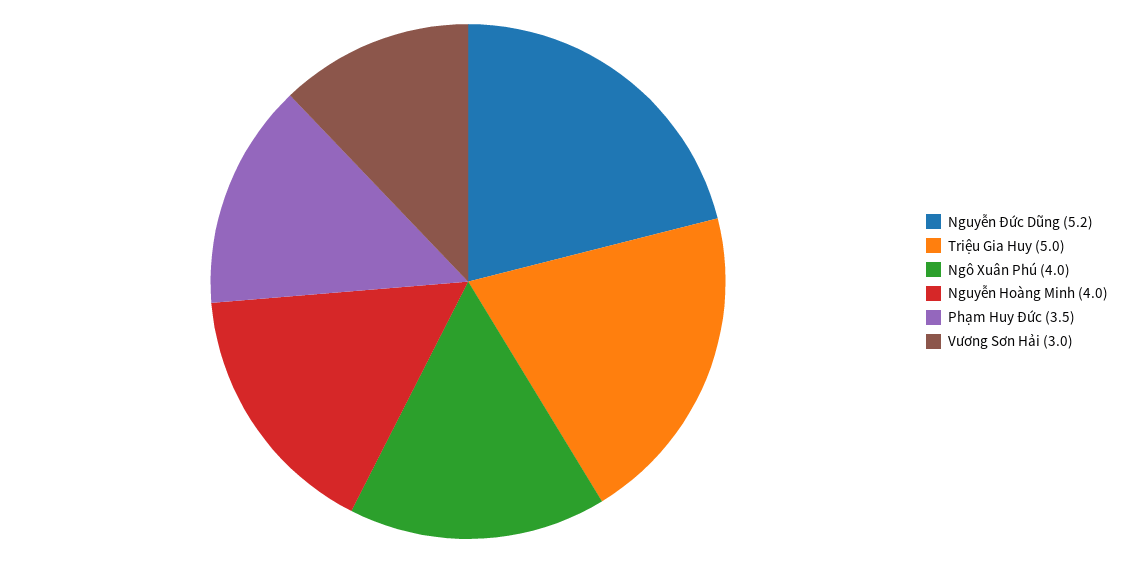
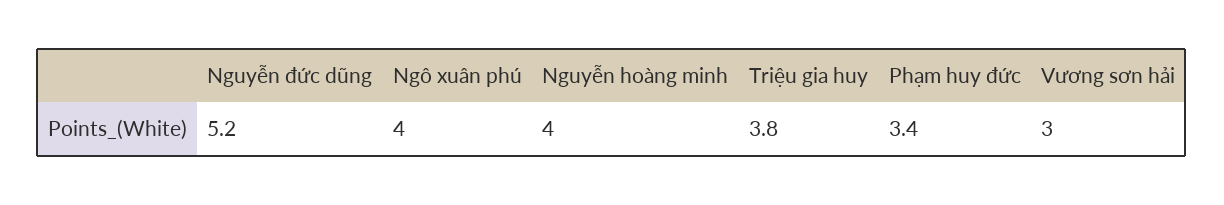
  {
    "Nguyễn Đức Dũng": 5.2,
-   "Triệu Gia Huy": 5,
+   "Triệu Gia Huy": 3.8,
    "Ngô Xuân Phú": 4,
    "Nguyễn Hoàng Minh": 4,
-   "Phạm Huy Đức": 3.5,
+   "Phạm Huy Đức": 3.4,
    "Vương Sơn Hải": 3
  }

